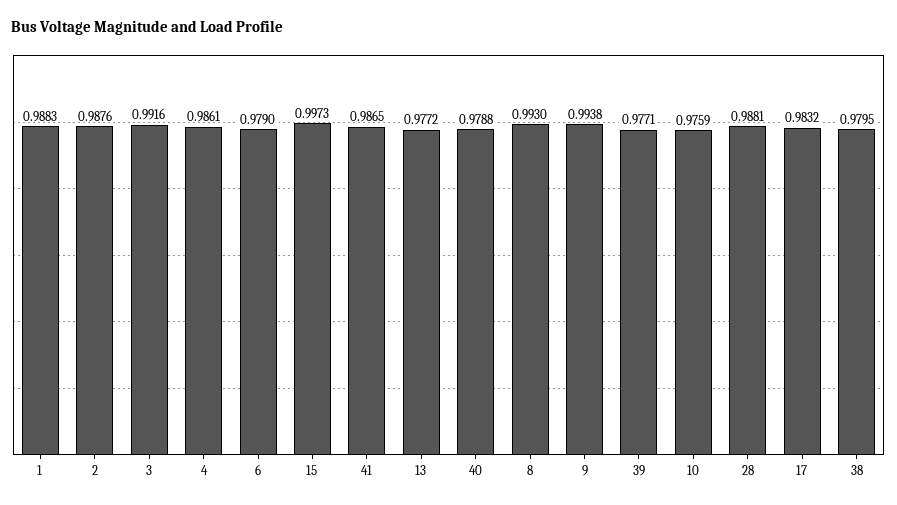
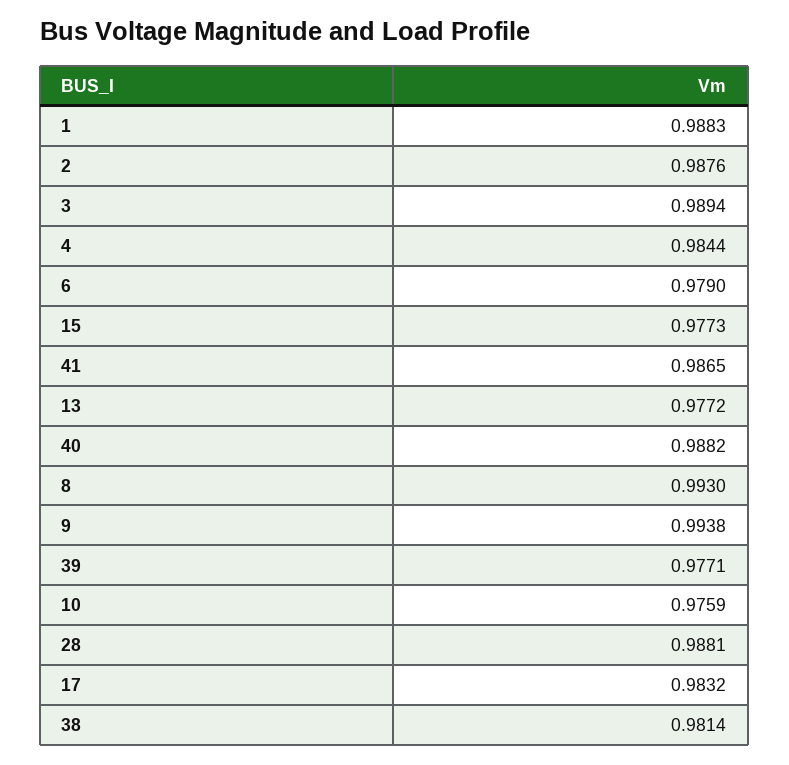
  {
    "1": 0.9883,
    "2": 0.9876,
-   "3": 0.9916,
+   "3": 0.9894,
-   "4": 0.9861,
+   "4": 0.9844,
    "6": 0.979,
-   "15": 0.9973,
+   "15": 0.9773,
    "41": 0.9865,
    "13": 0.9772,
-   "40": 0.9788,
+   "40": 0.9882,
    "8": 0.993,
    "9": 0.9938,
    "39": 0.9771,
    "10": 0.9759,
    "28": 0.9881,
    "17": 0.9832,
-   "38": 0.9795
+   "38": 0.9814
  }

